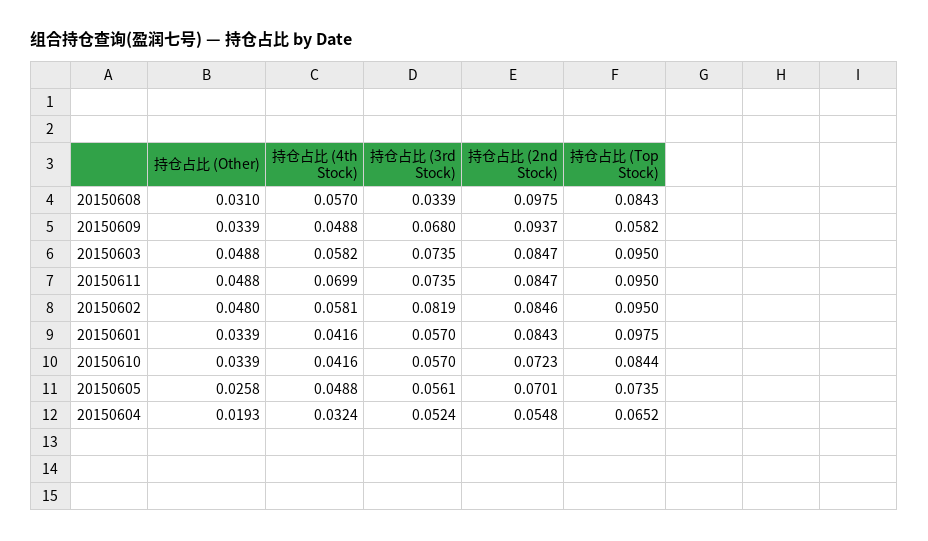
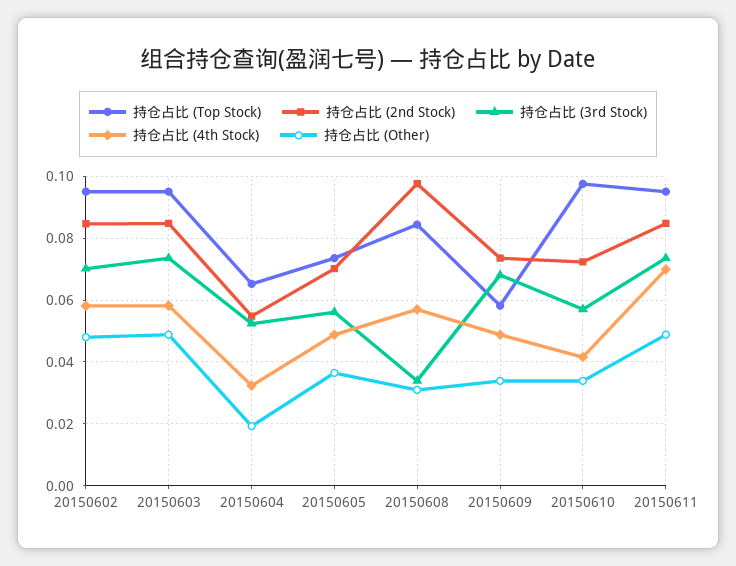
  {
    "持仓占比 (Other)": {
      "20150608": 0.031,
      "20150609": 0.0339,
      "20150603": 0.0488,
      "20150611": 0.0488,
      "20150602": 0.048,
-     "20150601": 0.0339,
      "20150610": 0.0339,
-     "20150605": 0.0258,
+     "20150605": 0.036,
      "20150604": 0.0193
    },
    "持仓占比 (4th Stock)": {
      "20150608": 0.057,
      "20150609": 0.0488,
      "20150603": 0.0582,
      "20150611": 0.0699,
      "20150602": 0.0581,
-     "20150601": 0.0416,
      "20150610": 0.0416,
      "20150605": 0.0488,
      "20150604": 0.0324
    },
    "持仓占比 (3rd Stock)": {
      "20150608": 0.0339,
      "20150609": 0.068,
      "20150603": 0.0735,
      "20150611": 0.0735,
-     "20150602": 0.0819,
+     "20150602": 0.07,
-     "20150601": 0.057,
      "20150610": 0.057,
      "20150605": 0.0561,
      "20150604": 0.0524
    },
    "持仓占比 (2nd Stock)": {
      "20150608": 0.0975,
-     "20150609": 0.0937,
+     "20150609": 0.074,
      "20150603": 0.0847,
      "20150611": 0.0847,
      "20150602": 0.0846,
-     "20150601": 0.0843,
      "20150610": 0.0723,
      "20150605": 0.0701,
      "20150604": 0.0548
    },
    "持仓占比 (Top Stock)": {
      "20150608": 0.0843,
      "20150609": 0.0582,
      "20150603": 0.095,
      "20150611": 0.095,
      "20150602": 0.095,
-     "20150601": 0.0975,
-     "20150610": 0.0844,
+     "20150610": 0.098,
      "20150605": 0.0735,
      "20150604": 0.0652
    }
  }

